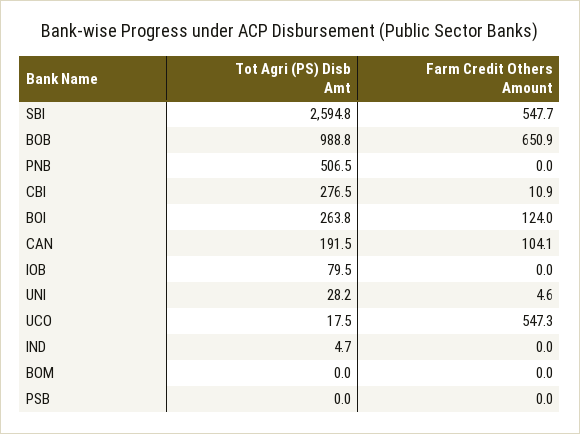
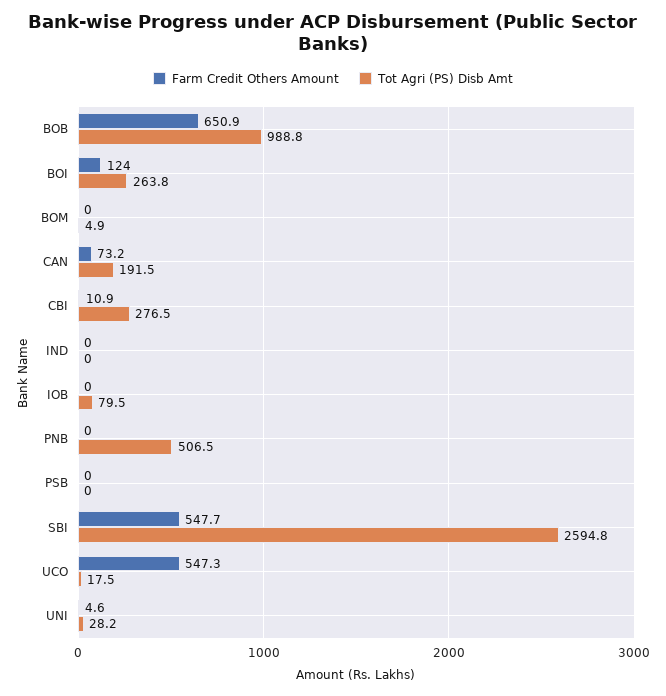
  {
    "Tot Agri (PS) Disb Amt": {
      "SBI": 2594.8,
      "BOB": 988.8,
      "PNB": 506.5,
      "CBI": 276.5,
      "BOI": 263.8,
      "CAN": 191.5,
      "IOB": 79.5,
      "UNI": 28.2,
      "UCO": 17.5,
-     "IND": 4.7,
+     "IND": 0,
-     "BOM": 0,
+     "BOM": 4.9,
      "PSB": 0
    },
    "Farm Credit Others Amount": {
      "SBI": 547.7,
      "BOB": 650.9,
      "PNB": 0,
      "CBI": 10.9,
      "BOI": 124,
-     "CAN": 104.1,
+     "CAN": 73.2,
      "IOB": 0,
      "UNI": 4.6,
      "UCO": 547.3,
      "IND": 0,
      "BOM": 0,
      "PSB": 0
    }
  }

